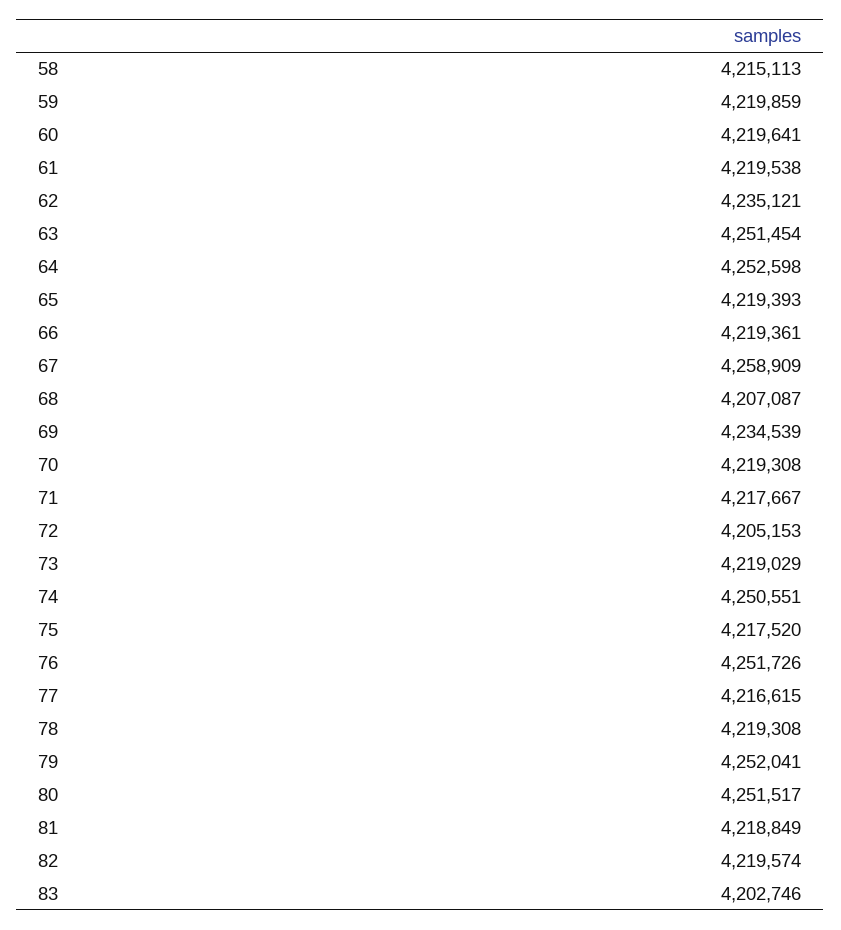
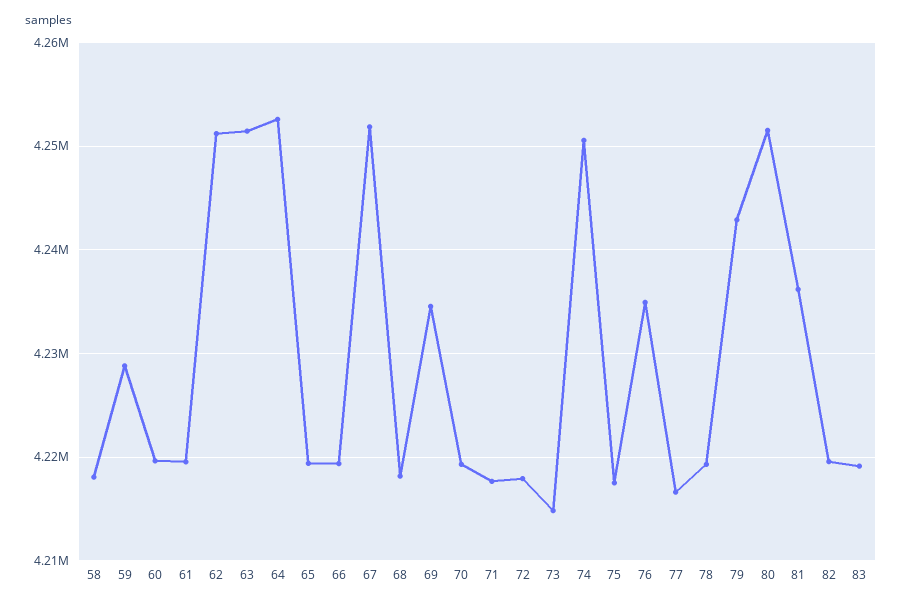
  {
-   "58": 4215113,
+   "58": 4218000,
-   "59": 4219859,
+   "59": 4229000,
    "60": 4219641,
    "61": 4219538,
-   "62": 4235121,
+   "62": 4251000,
    "63": 4251454,
    "64": 4252598,
    "65": 4219393,
    "66": 4219361,
-   "67": 4258909,
+   "67": 4252000,
-   "68": 4207087,
+   "68": 4218000,
    "69": 4234539,
    "70": 4219308,
    "71": 4217667,
-   "72": 4205153,
+   "72": 4218000,
-   "73": 4219029,
+   "73": 4215000,
    "74": 4250551,
    "75": 4217520,
-   "76": 4251726,
+   "76": 4235000,
    "77": 4216615,
    "78": 4219308,
-   "79": 4252041,
+   "79": 4243000,
    "80": 4251517,
-   "81": 4218849,
+   "81": 4236000,
    "82": 4219574,
-   "83": 4202746
+   "83": 4219000
  }

